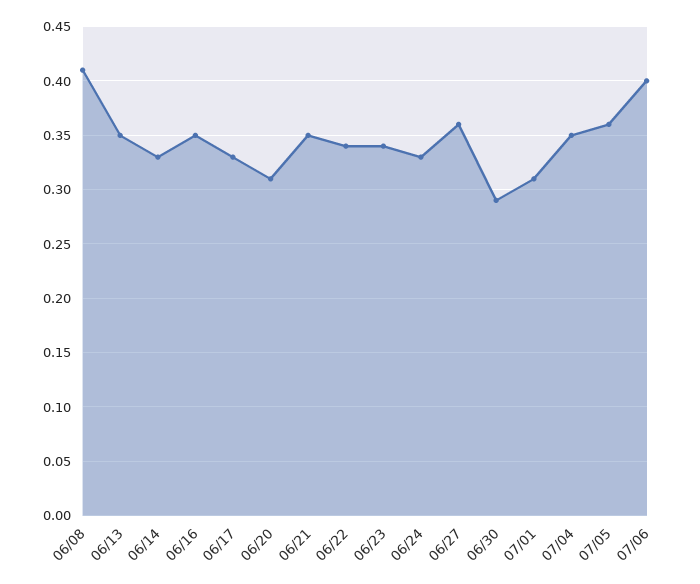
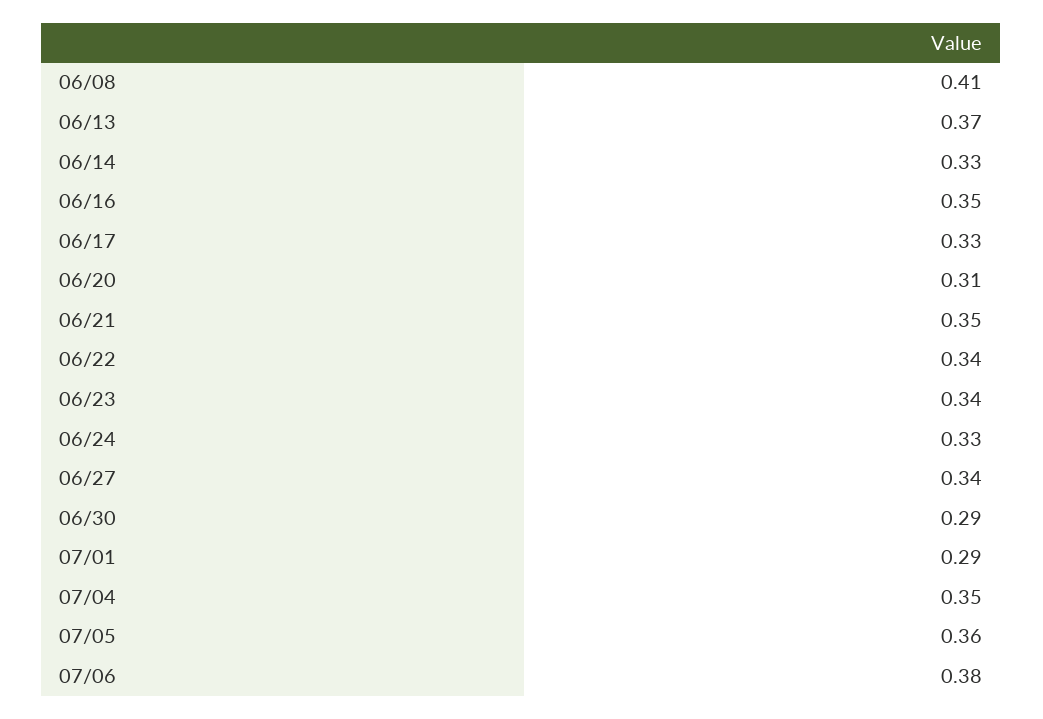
  {
    "06/08": 0.41,
-   "06/13": 0.35,
+   "06/13": 0.37,
    "06/14": 0.33,
    "06/16": 0.35,
    "06/17": 0.33,
    "06/20": 0.31,
    "06/21": 0.35,
    "06/22": 0.34,
    "06/23": 0.34,
    "06/24": 0.33,
-   "06/27": 0.36,
+   "06/27": 0.34,
    "06/30": 0.29,
-   "07/01": 0.31,
+   "07/01": 0.29,
    "07/04": 0.35,
    "07/05": 0.36,
-   "07/06": 0.4
+   "07/06": 0.38
  }

